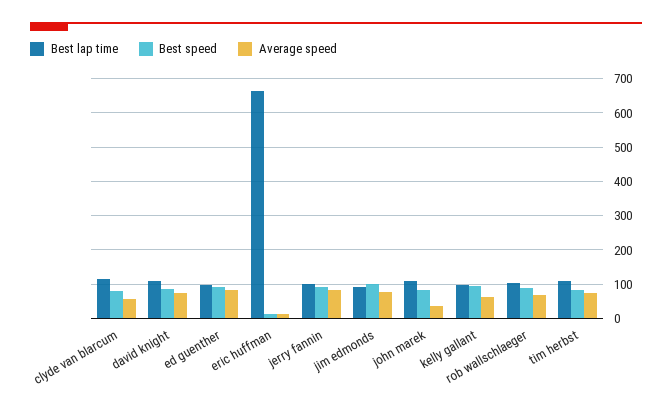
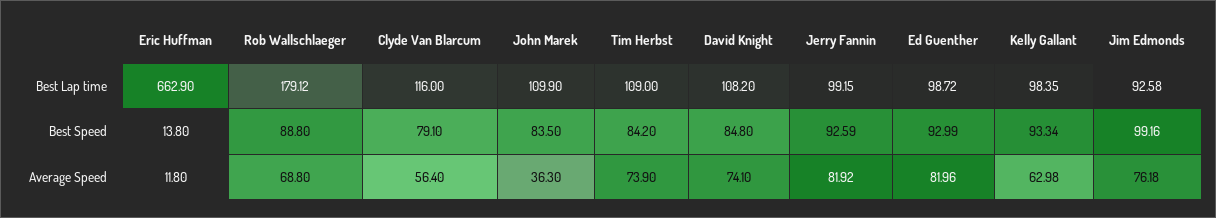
  {
    "Best lap time": {
      "clyde van blarcum": 116,
      "david knight": 108.2,
      "ed guenther": 98.72,
      "eric huffman": 662.9,
      "jerry fannin": 99.15,
      "jim edmonds": 92.58,
      "john marek": 109.9,
      "kelly gallant": 98.35,
-     "rob wallschlaeger": 100,
+     "rob wallschlaeger": 179.12,
      "tim herbst": 109
    },
    "Best speed": {
      "clyde van blarcum": 79.1,
      "david knight": 84.8,
      "ed guenther": 92.99,
      "eric huffman": 13.8,
      "jerry fannin": 92.59,
      "jim edmonds": 99.16,
      "john marek": 83.5,
      "kelly gallant": 93.34,
      "rob wallschlaeger": 88.8,
      "tim herbst": 84.2
    },
    "Average speed": {
      "clyde van blarcum": 56.4,
      "david knight": 74.1,
      "ed guenther": 81.96,
      "eric huffman": 11.8,
      "jerry fannin": 81.92,
      "jim edmonds": 76.18,
      "john marek": 36.3,
      "kelly gallant": 62.98,
      "rob wallschlaeger": 68.8,
      "tim herbst": 73.9
    }
  }

